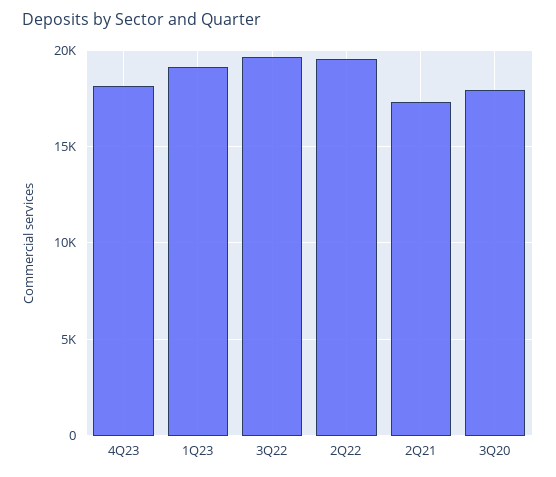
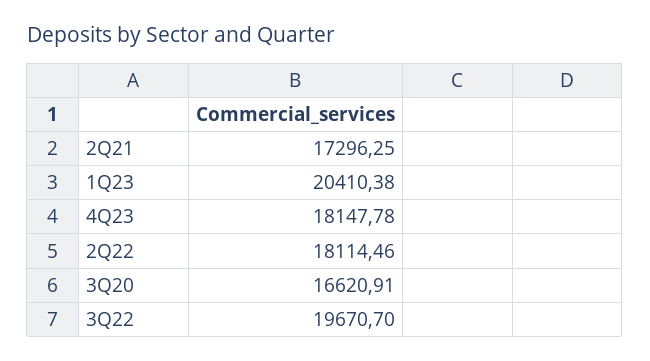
  {
    "4Q23": 18147.78,
-   "1Q23": 19000,
+   "1Q23": 20410.38,
    "3Q22": 19670.7,
-   "2Q22": 19500,
+   "2Q22": 18114.46,
    "2Q21": 17296.25,
-   "3Q20": 18000
+   "3Q20": 16620.91
  }

